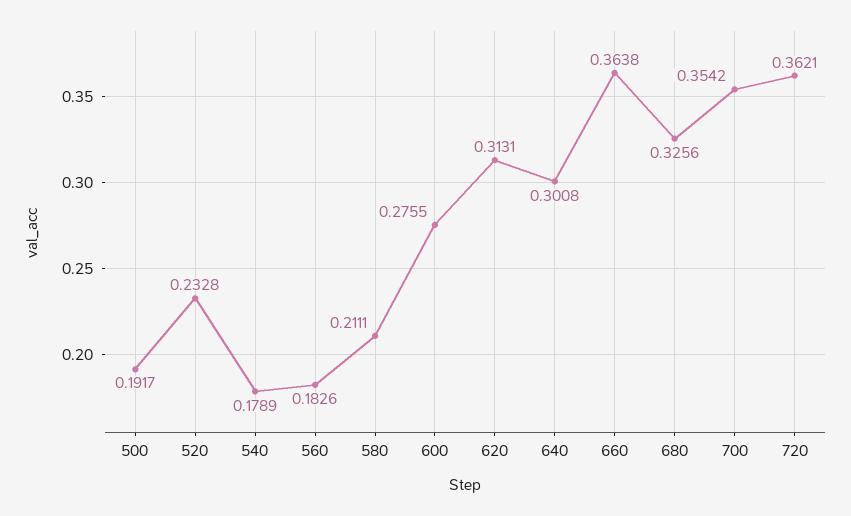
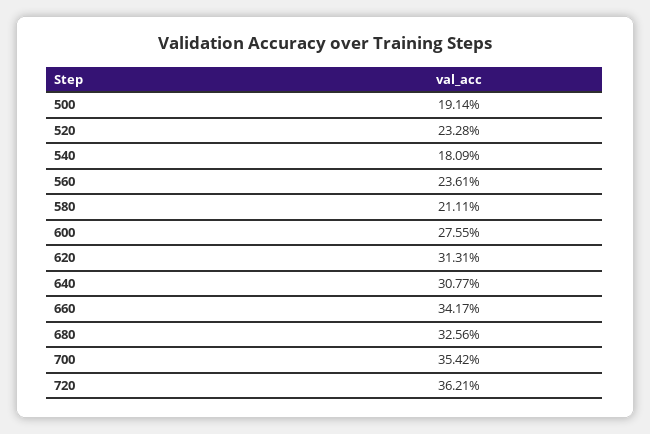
  {
-   "500": 0.1917,
+   "500": 0.1914,
    "520": 0.2328,
-   "540": 0.1789,
+   "540": 0.1809,
-   "560": 0.1826,
+   "560": 0.2361,
    "580": 0.2111,
    "600": 0.2755,
    "620": 0.3131,
-   "640": 0.3008,
+   "640": 0.3077,
-   "660": 0.3638,
+   "660": 0.3417,
    "680": 0.3256,
    "700": 0.3542,
    "720": 0.3621
  }

